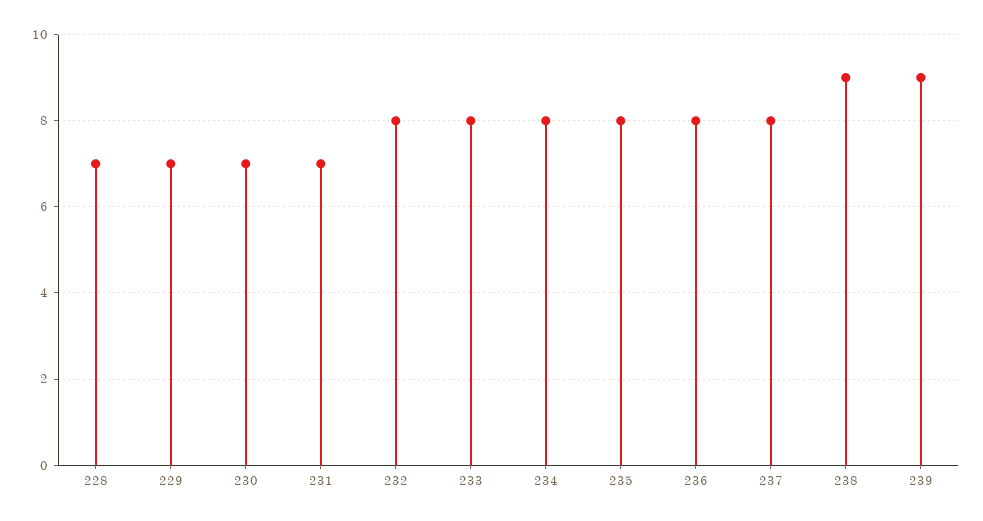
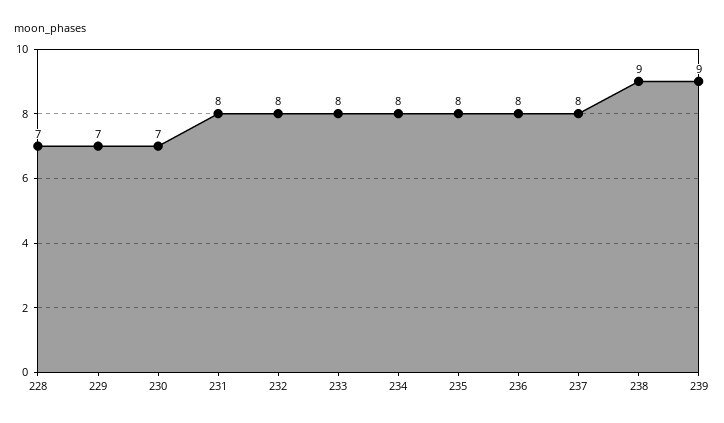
  {
    "228": 7,
    "229": 7,
    "230": 7,
-   "231": 7,
+   "231": 8,
    "232": 8,
    "233": 8,
    "234": 8,
    "235": 8,
    "236": 8,
    "237": 8,
    "238": 9,
    "239": 9
  }

